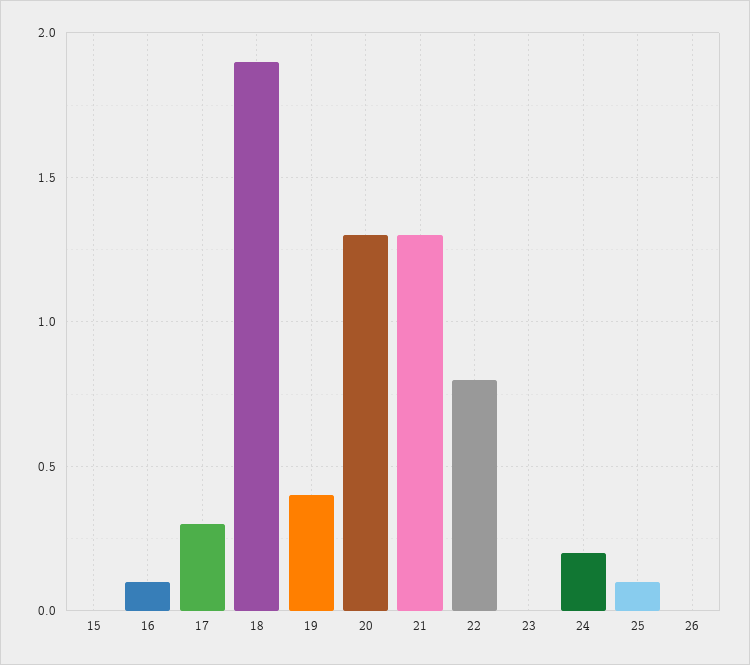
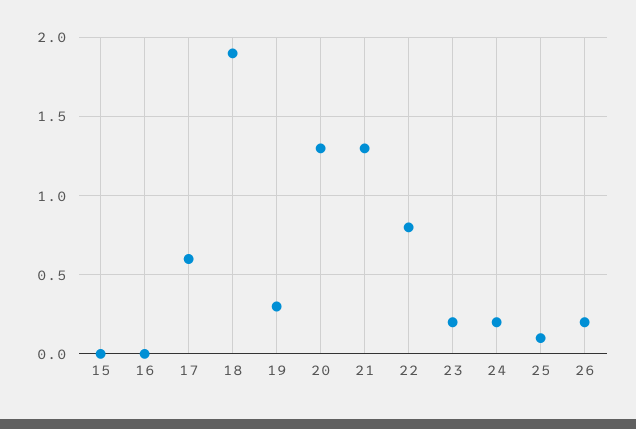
  {
    "15": 0,
-   "16": 0.1,
+   "16": 0,
-   "17": 0.3,
+   "17": 0.6,
    "18": 1.9,
-   "19": 0.4,
+   "19": 0.3,
    "20": 1.3,
    "21": 1.3,
    "22": 0.8,
-   "23": 0,
+   "23": 0.2,
    "24": 0.2,
    "25": 0.1,
-   "26": 0
+   "26": 0.2
  }

